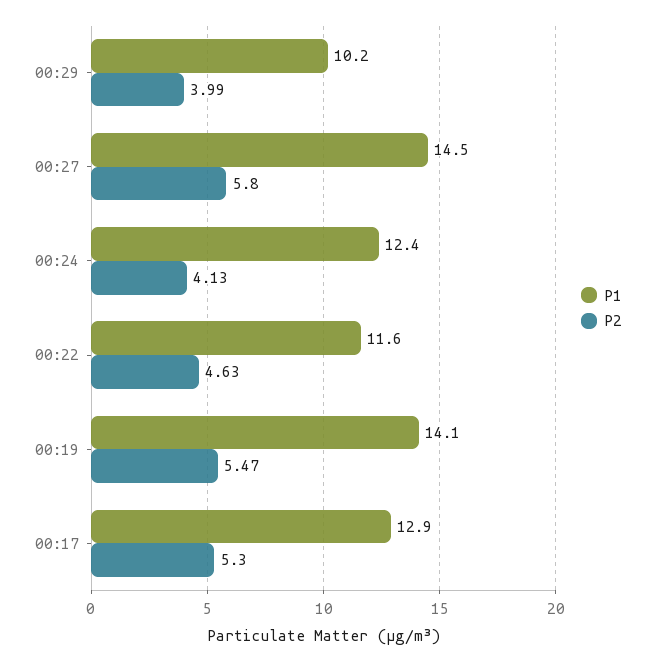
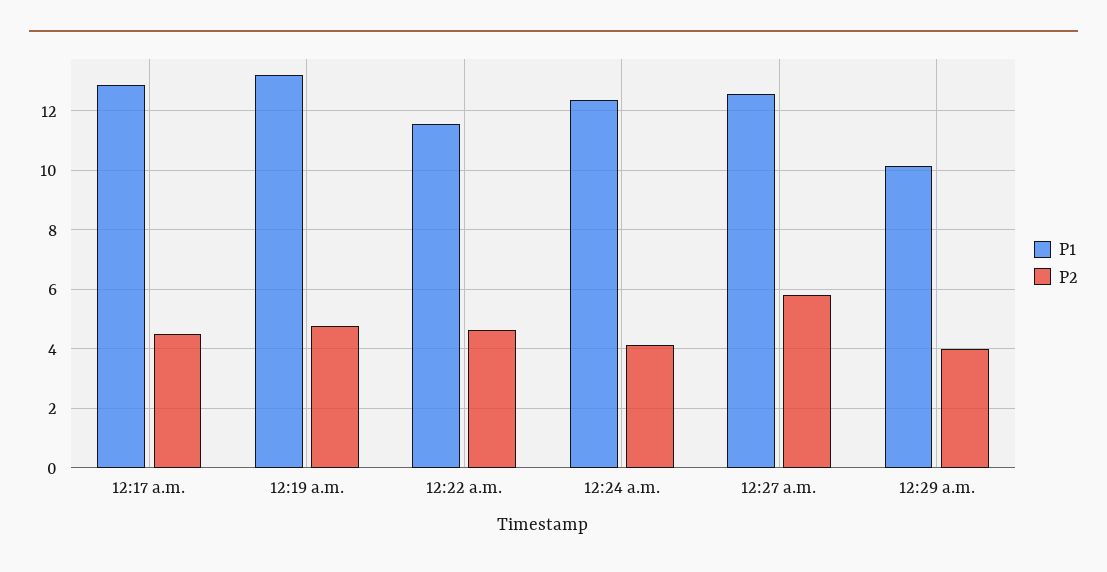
  {
    "P1": {
      "00:29": 10.2,
-     "00:27": 14.5,
+     "00:27": 12.5,
      "00:24": 12.4,
      "00:22": 11.6,
-     "00:19": 14.1,
+     "00:19": 13.25,
      "00:17": 12.9
    },
    "P2": {
      "00:29": 3.99,
      "00:27": 5.8,
      "00:24": 4.13,
      "00:22": 4.63,
-     "00:19": 5.47,
+     "00:19": 4.75,
-     "00:17": 5.3
+     "00:17": 4.5
    }
  }

